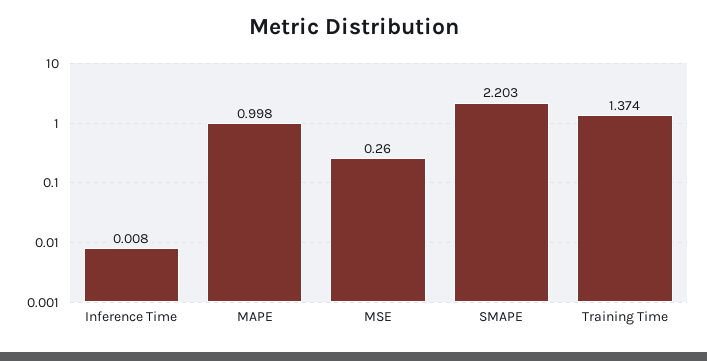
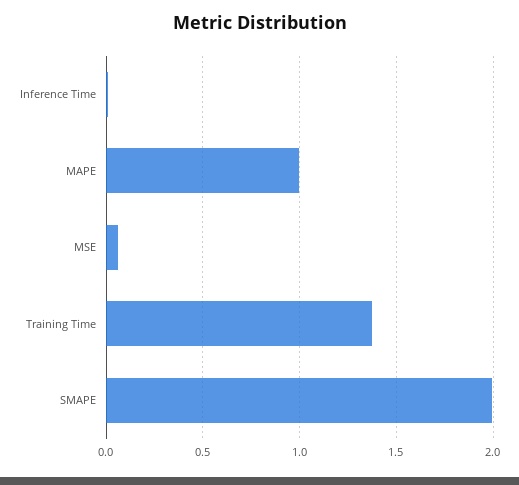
  {
    "Inference Time": 0.008,
    "MAPE": 0.998,
-   "MSE": 0.26,
+   "MSE": 0.05,
-   "SMAPE": 2.203,
+   "SMAPE": 2,
    "Training Time": 1.374
  }

